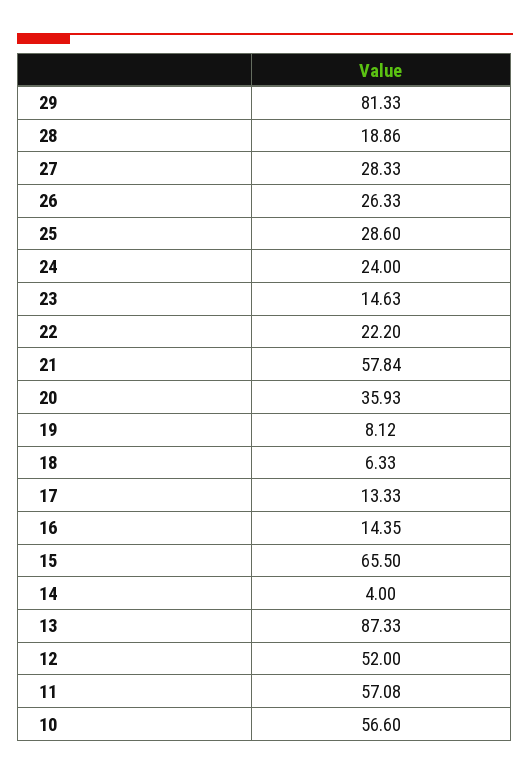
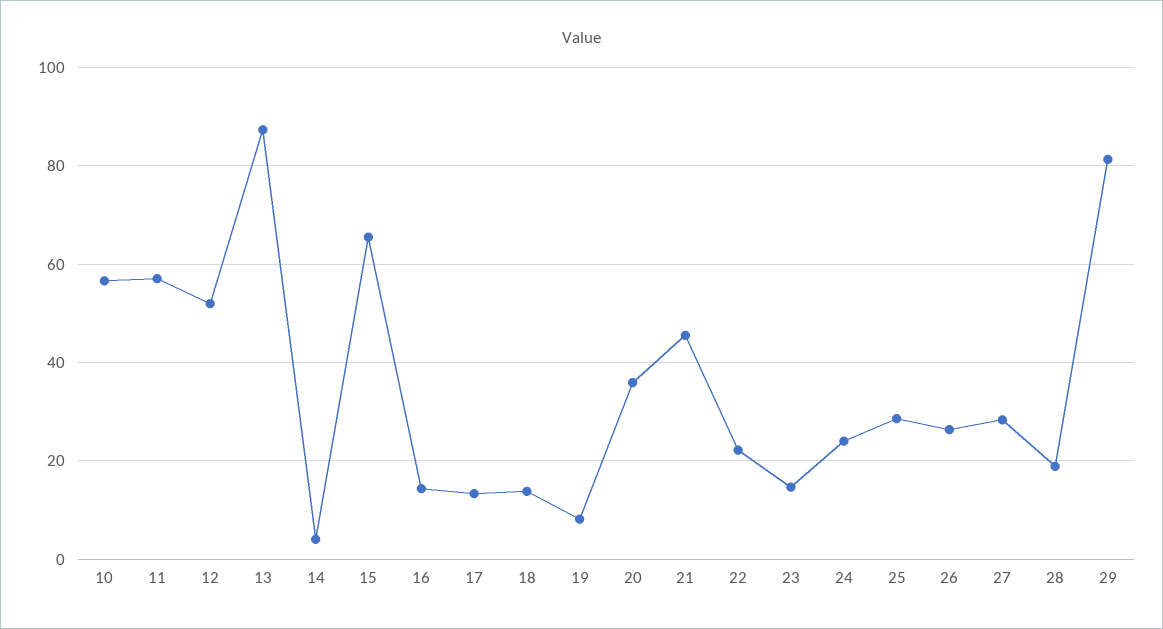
  {
    "29": 81.33,
    "28": 18.86,
    "27": 28.33,
    "26": 26.33,
    "25": 28.6,
    "24": 24,
    "23": 14.63,
    "22": 22.2,
-   "21": 57.84,
+   "21": 46,
    "20": 35.93,
    "19": 8.12,
-   "18": 6.33,
+   "18": 14,
    "17": 13.33,
    "16": 14.35,
    "15": 65.5,
    "14": 4,
    "13": 87.33,
    "12": 52,
    "11": 57.08,
    "10": 56.6
  }

